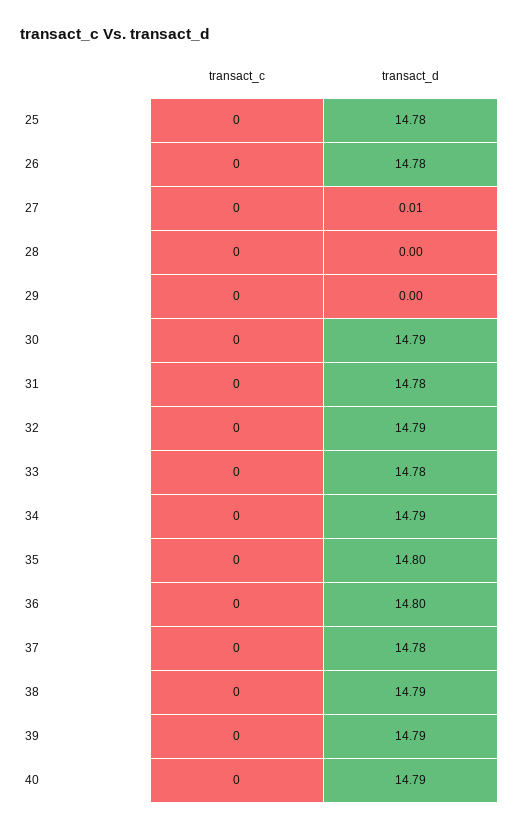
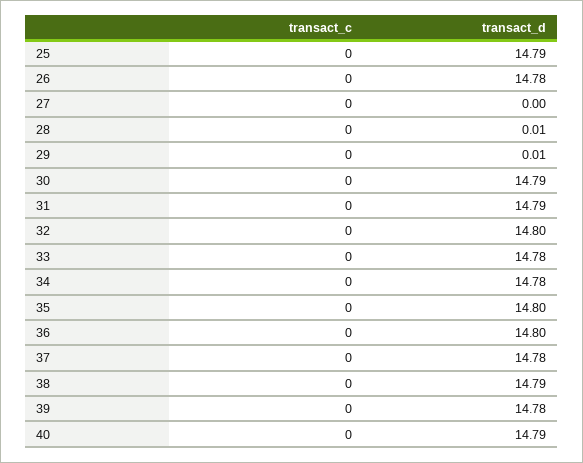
  {
    "transact_c": {
      "25": 0,
      "26": 0,
      "27": 0,
      "28": 0,
      "29": 0,
      "30": 0,
      "31": 0,
      "32": 0,
      "33": 0,
      "34": 0,
      "35": 0,
      "36": 0,
      "37": 0,
      "38": 0,
      "39": 0,
      "40": 0
    },
    "transact_d": {
-     "25": 14.78,
+     "25": 14.79,
      "26": 14.78,
-     "27": 0.01,
+     "27": 0,
-     "28": 0,
+     "28": 0.01,
-     "29": 0,
+     "29": 0.01,
      "30": 14.79,
-     "31": 14.78,
+     "31": 14.79,
-     "32": 14.79,
+     "32": 14.8,
      "33": 14.78,
-     "34": 14.79,
+     "34": 14.78,
      "35": 14.8,
      "36": 14.8,
      "37": 14.78,
      "38": 14.79,
-     "39": 14.79,
+     "39": 14.78,
      "40": 14.79
    }
  }

